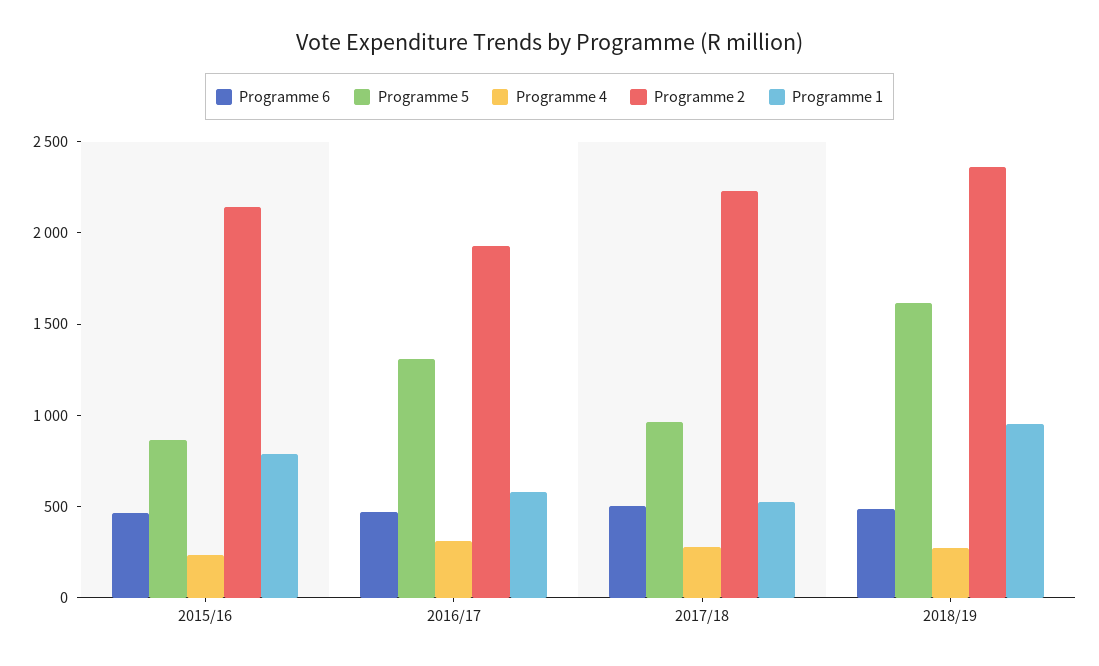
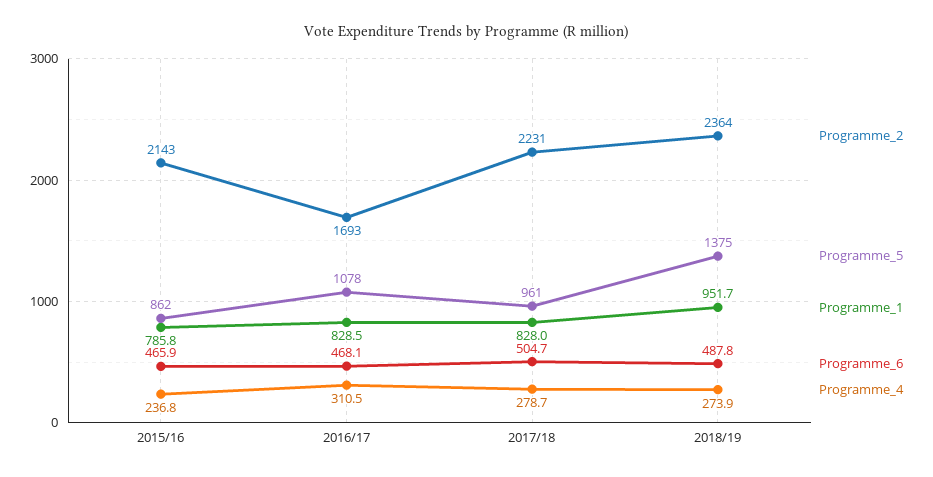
  {
    "Programme 6": {
      "2015/16": 465.9,
      "2016/17": 468.1,
      "2017/18": 504.7,
      "2018/19": 487.8
    },
    "Programme 5": {
      "2015/16": 862,
-     "2016/17": 1300,
+     "2016/17": 1078,
      "2017/18": 961,
-     "2018/19": 1600
+     "2018/19": 1375
    },
    "Programme 4": {
      "2015/16": 236.8,
      "2016/17": 310.5,
      "2017/18": 278.7,
      "2018/19": 273.9
    },
    "Programme 2": {
      "2015/16": 2143,
-     "2016/17": 1900,
+     "2016/17": 1693,
      "2017/18": 2231,
      "2018/19": 2364
    },
    "Programme 1": {
      "2015/16": 785.8,
-     "2016/17": 600,
+     "2016/17": 828.5,
-     "2017/18": 500,
+     "2017/18": 828,
      "2018/19": 951.7
    }
  }

